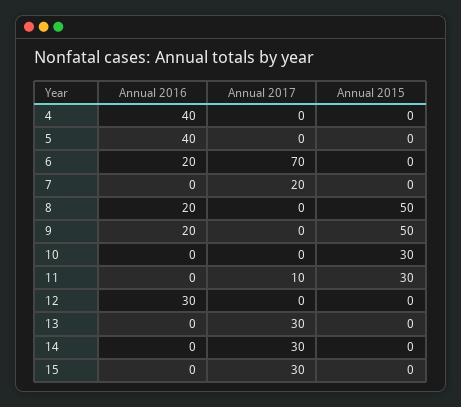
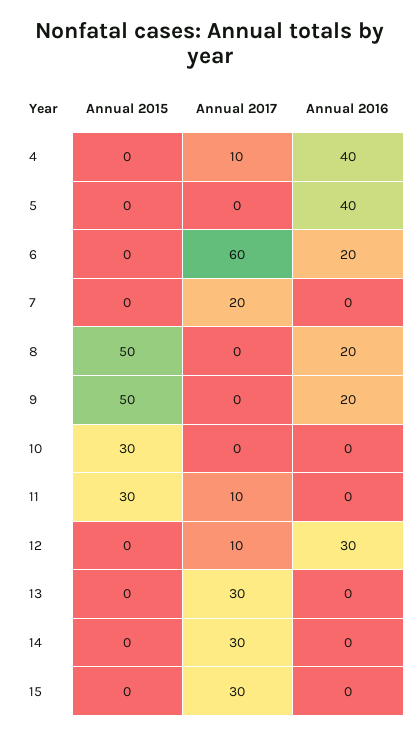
  {
    "Annual 2016": {
      "4": 40,
      "5": 40,
      "6": 20,
      "7": 0,
      "8": 20,
      "9": 20,
      "10": 0,
      "11": 0,
      "12": 30,
      "13": 0,
      "14": 0,
      "15": 0
    },
    "Annual 2017": {
-     "4": 0,
+     "4": 10,
      "5": 0,
-     "6": 70,
+     "6": 60,
      "7": 20,
      "8": 0,
      "9": 0,
      "10": 0,
      "11": 10,
-     "12": 0,
+     "12": 10,
      "13": 30,
      "14": 30,
      "15": 30
    },
    "Annual 2015": {
      "4": 0,
      "5": 0,
      "6": 0,
      "7": 0,
      "8": 50,
      "9": 50,
      "10": 30,
      "11": 30,
      "12": 0,
      "13": 0,
      "14": 0,
      "15": 0
    }
  }

